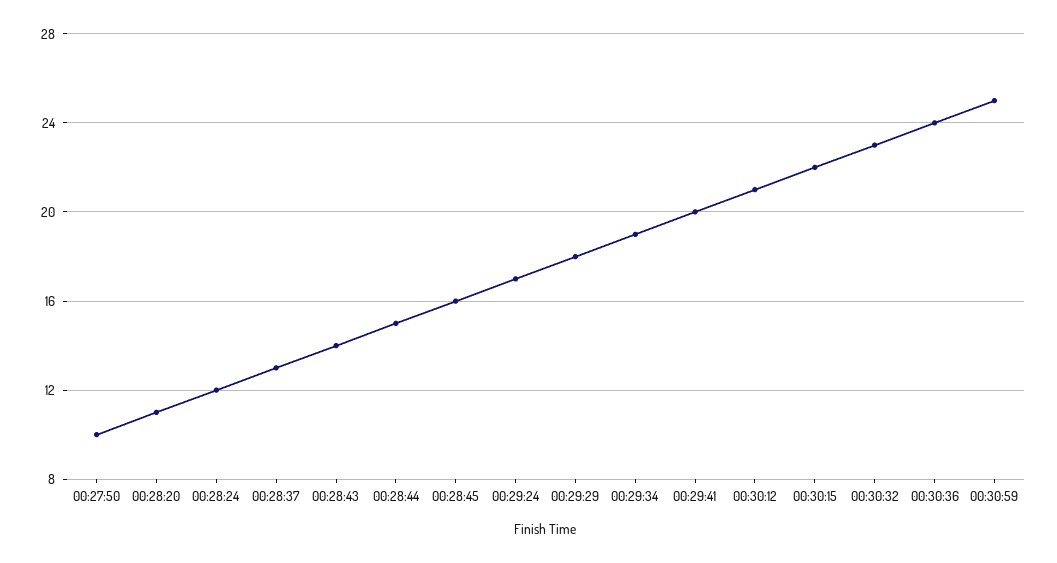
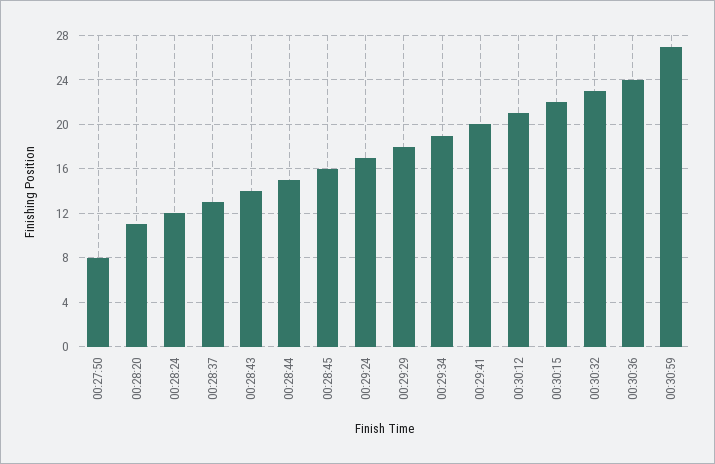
  {
-   "00:27:50": 10,
+   "00:27:50": 8,
    "00:28:20": 11,
    "00:28:24": 12,
    "00:28:37": 13,
    "00:28:43": 14,
    "00:28:44": 15,
    "00:28:45": 16,
    "00:29:24": 17,
    "00:29:29": 18,
    "00:29:34": 19,
    "00:29:41": 20,
    "00:30:12": 21,
    "00:30:15": 22,
    "00:30:32": 23,
    "00:30:36": 24,
-   "00:30:59": 25
+   "00:30:59": 27
  }

